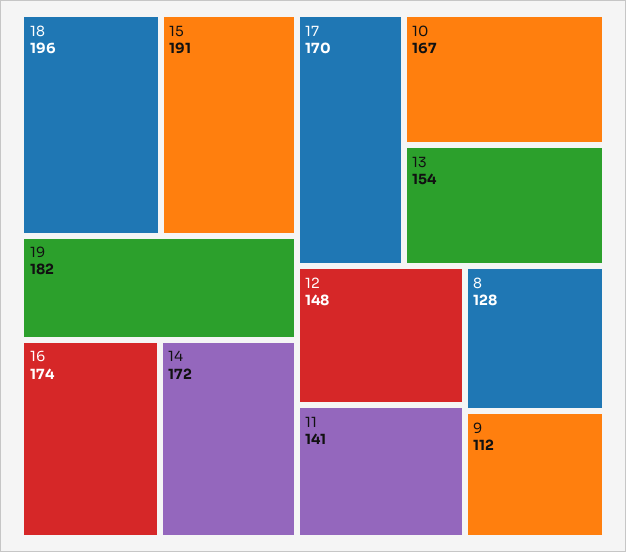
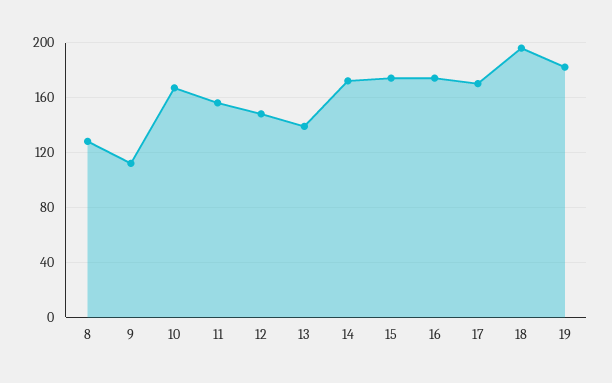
  {
    "18": 196,
-   "15": 191,
+   "15": 175,
    "19": 182,
    "16": 174,
    "14": 172,
    "17": 170,
    "10": 167,
-   "13": 154,
+   "13": 140,
    "12": 148,
-   "11": 141,
+   "11": 155,
    "8": 128,
    "9": 112
  }

